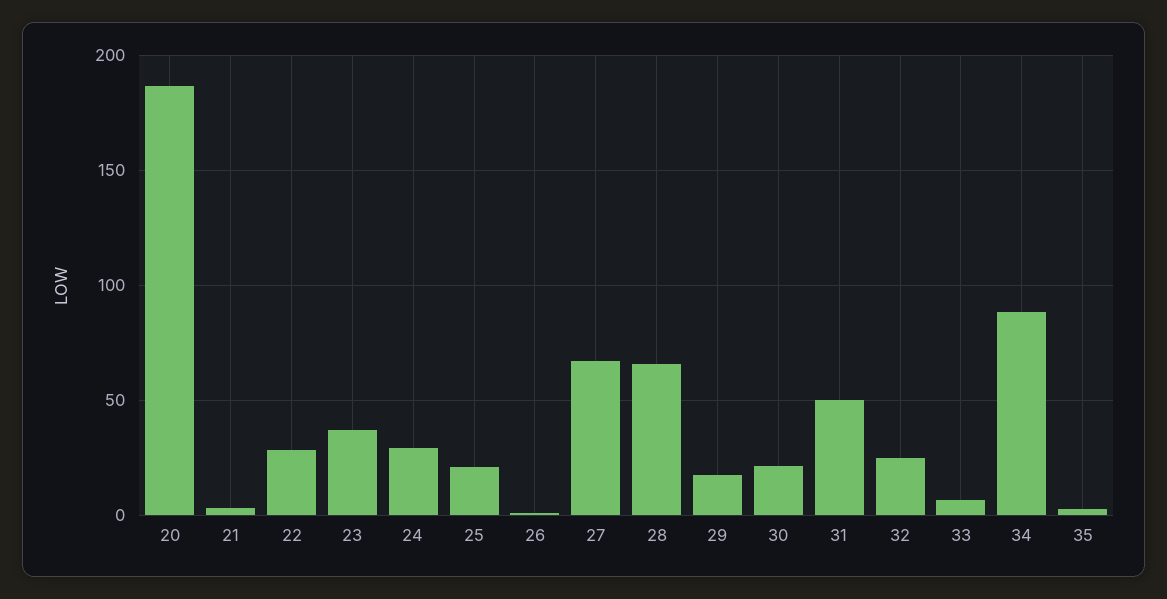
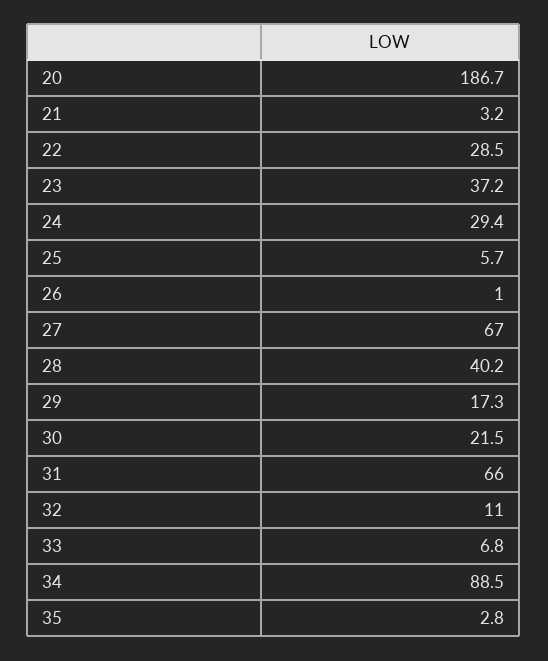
  {
    "20": 186.7,
    "21": 3.2,
    "22": 28.5,
    "23": 37.2,
    "24": 29.4,
-   "25": 20,
+   "25": 5.7,
    "26": 1,
    "27": 67,
-   "28": 65,
+   "28": 40.2,
    "29": 17.3,
    "30": 21.5,
-   "31": 50,
+   "31": 66,
-   "32": 25,
+   "32": 11,
    "33": 6.8,
    "34": 88.5,
    "35": 2.8
  }

